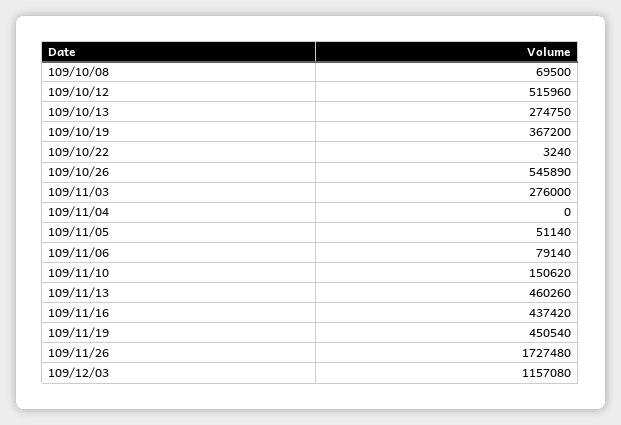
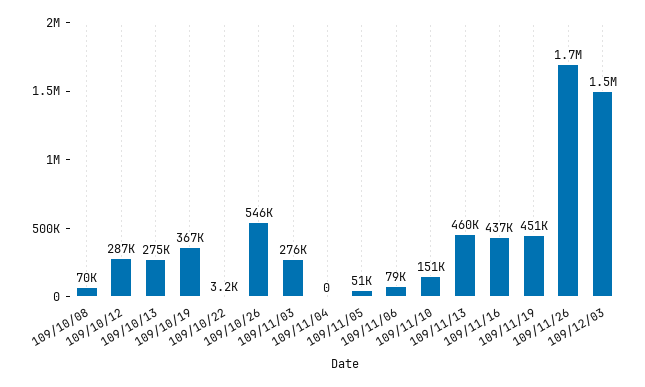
  {
    "109/10/08": 69500,
-   "109/10/12": 515960,
+   "109/10/12": 287000,
    "109/10/13": 274750,
    "109/10/19": 367200,
    "109/10/22": 3240,
    "109/10/26": 545890,
    "109/11/03": 276000,
    "109/11/04": 0,
    "109/11/05": 51140,
    "109/11/06": 79140,
    "109/11/10": 150620,
    "109/11/13": 460260,
    "109/11/16": 437420,
    "109/11/19": 450540,
    "109/11/26": 1727480,
-   "109/12/03": 1157080
+   "109/12/03": 1500000
  }

